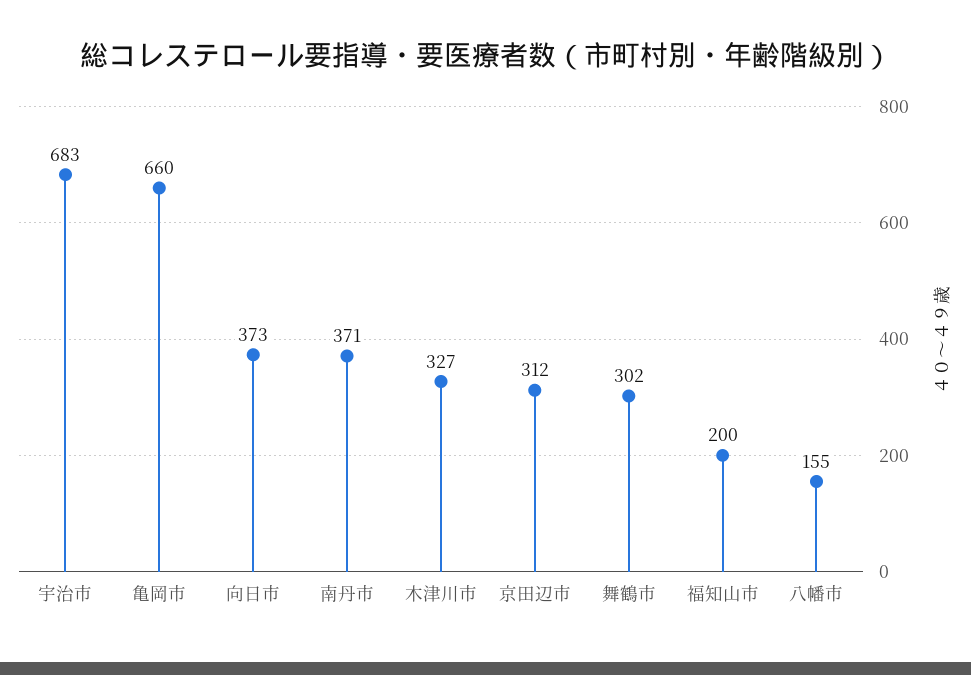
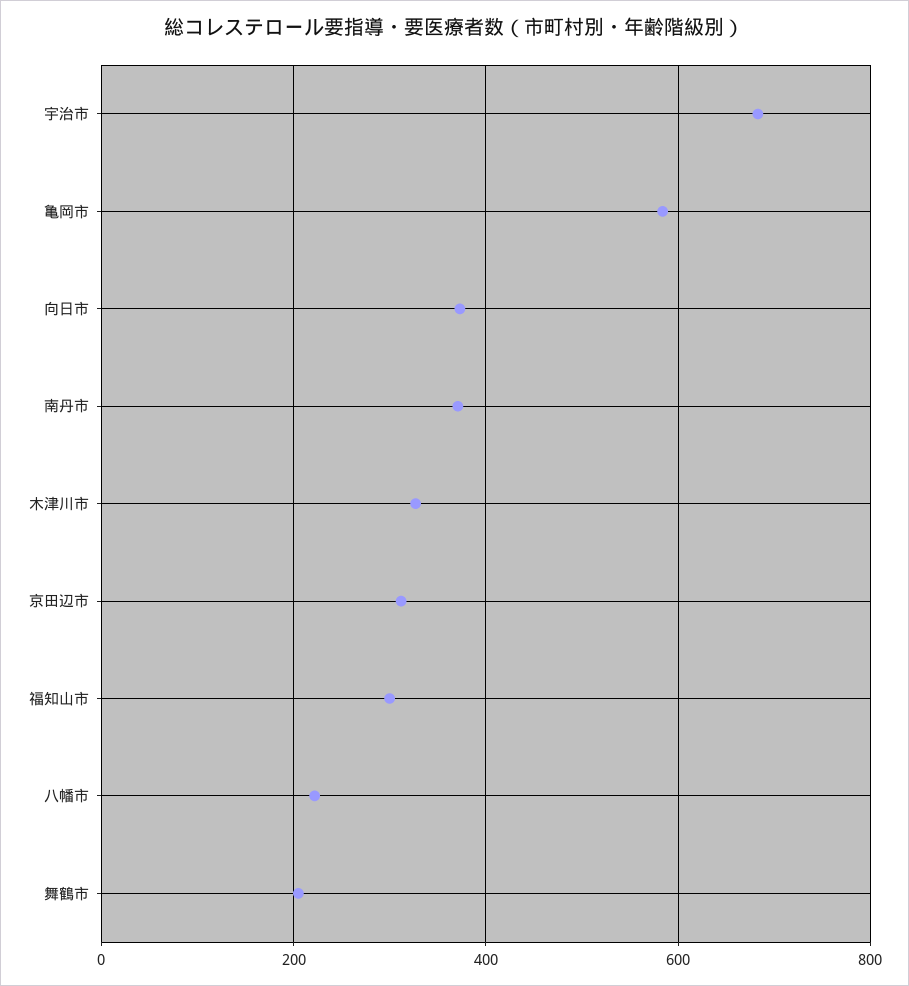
  {
    "宇治市": 683,
-   "亀岡市": 660,
+   "亀岡市": 580,
    "向日市": 373,
    "南丹市": 371,
    "木津川市": 327,
    "京田辺市": 312,
-   "舞鶴市": 302,
+   "舞鶴市": 200,
-   "福知山市": 200,
+   "福知山市": 300,
-   "八幡市": 155
+   "八幡市": 220
  }

